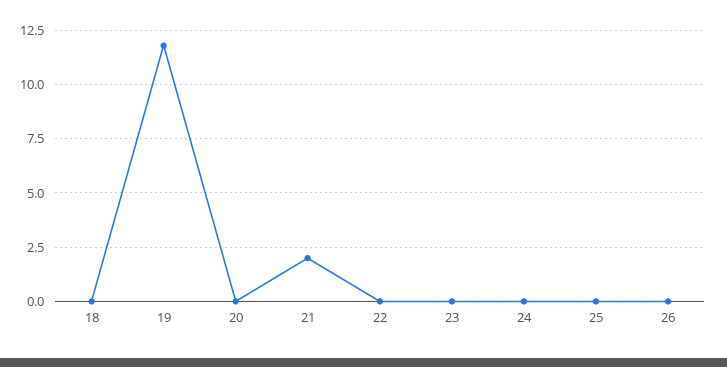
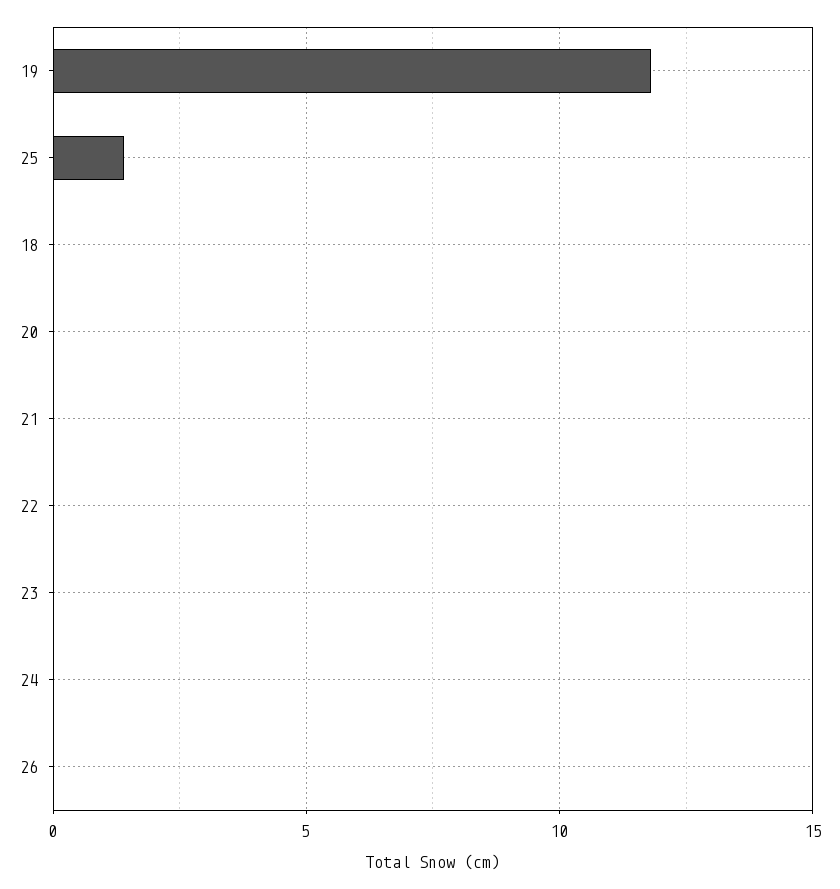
  {
    "18": 0,
    "19": 12,
    "20": 0,
-   "21": 2,
+   "21": 0,
    "22": 0,
    "23": 0,
    "24": 0,
-   "25": 0,
+   "25": 1.5,
    "26": 0
  }

